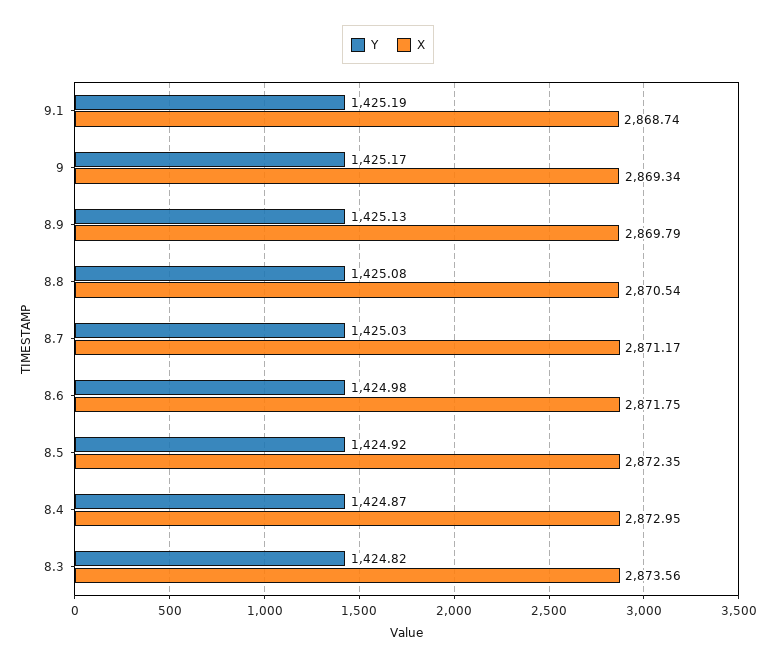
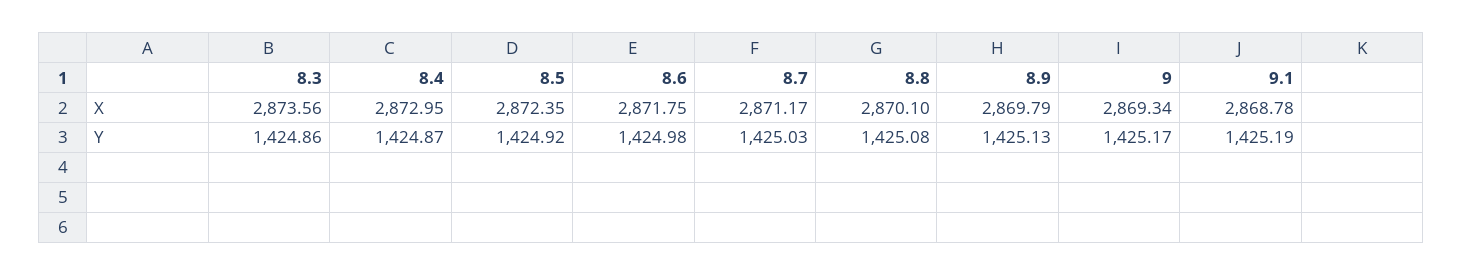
  {
    "Y": {
      "9.1": 1425.19,
      "9": 1425.17,
      "8.9": 1425.13,
      "8.8": 1425.08,
      "8.7": 1425.03,
      "8.6": 1424.98,
      "8.5": 1424.92,
      "8.4": 1424.87,
-     "8.3": 1424.82
+     "8.3": 1424.86
    },
    "X": {
-     "9.1": 2868.74,
+     "9.1": 2868.78,
      "9": 2869.34,
      "8.9": 2869.79,
-     "8.8": 2870.54,
+     "8.8": 2870.1,
      "8.7": 2871.17,
      "8.6": 2871.75,
      "8.5": 2872.35,
      "8.4": 2872.95,
      "8.3": 2873.56
    }
  }

